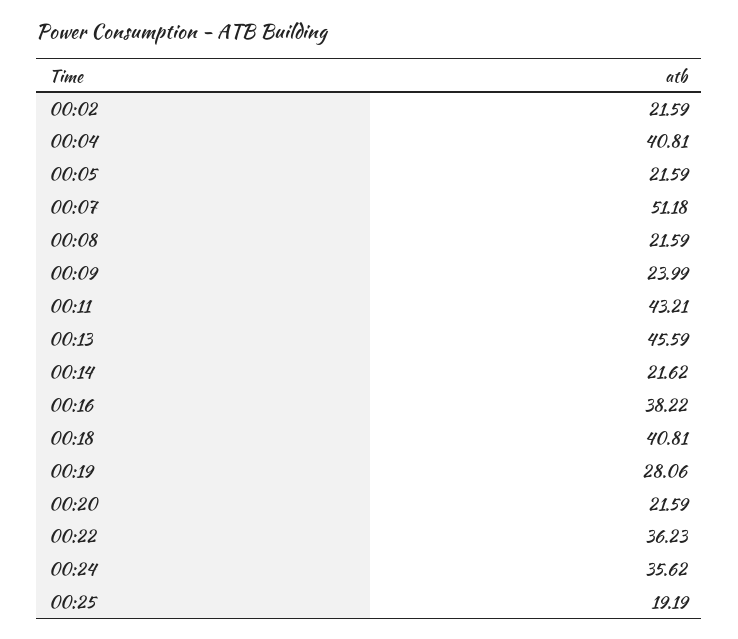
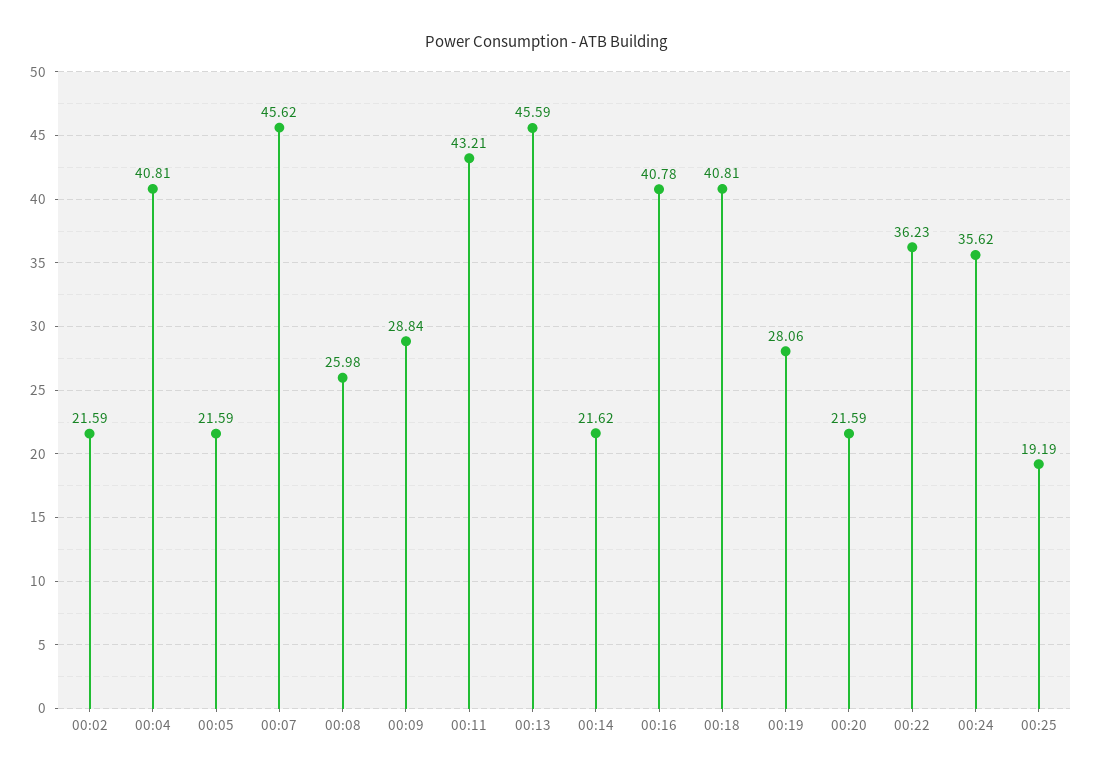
  {
    "00:02": 21.59,
    "00:04": 40.81,
    "00:05": 21.59,
-   "00:07": 51.18,
+   "00:07": 45.62,
-   "00:08": 21.59,
+   "00:08": 25.98,
-   "00:09": 23.99,
+   "00:09": 28.84,
    "00:11": 43.21,
    "00:13": 45.59,
    "00:14": 21.62,
-   "00:16": 38.22,
+   "00:16": 40.78,
    "00:18": 40.81,
    "00:19": 28.06,
    "00:20": 21.59,
    "00:22": 36.23,
    "00:24": 35.62,
    "00:25": 19.19
  }

